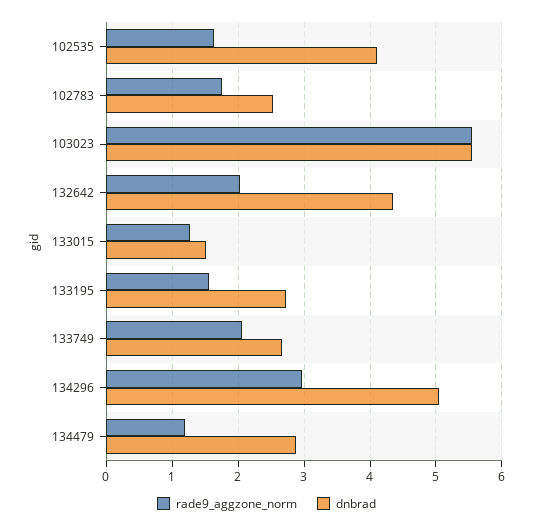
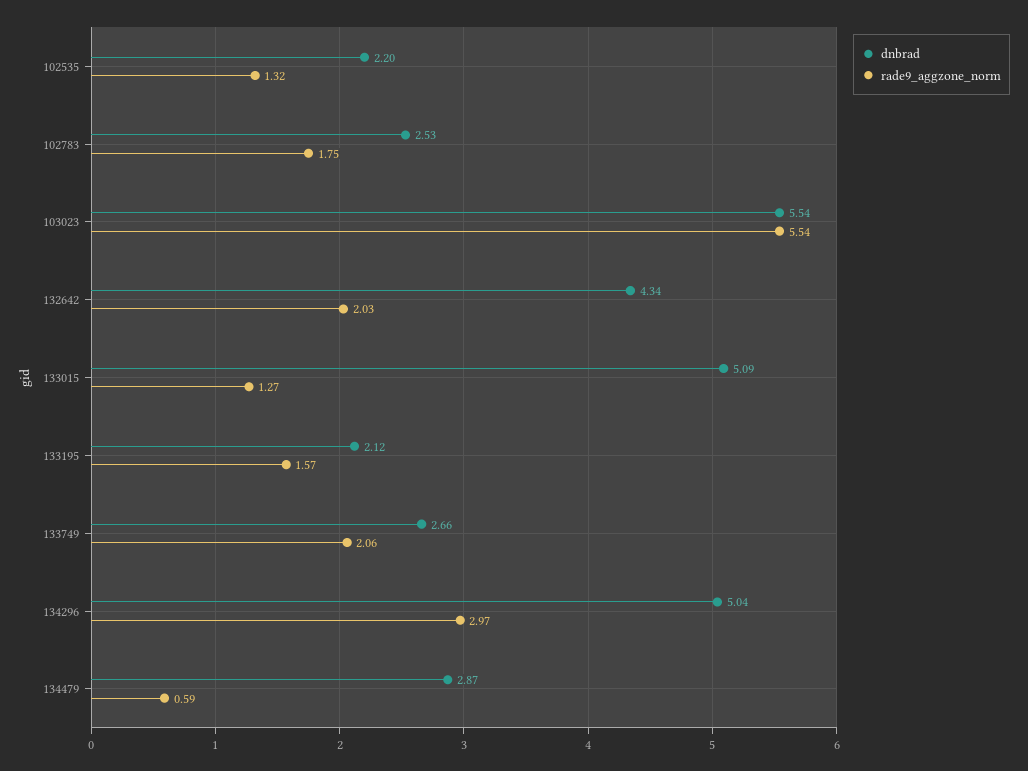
  {
    "rade9_aggzone_norm": {
-     "102535": 1.6,
+     "102535": 1.32,
      "102783": 1.75,
      "103023": 5.54,
      "132642": 2.03,
      "133015": 1.27,
      "133195": 1.57,
      "133749": 2.06,
      "134296": 2.97,
-     "134479": 1.2
+     "134479": 0.59
    },
    "dnbrad": {
-     "102535": 4.1,
+     "102535": 2.2,
      "102783": 2.53,
      "103023": 5.54,
      "132642": 4.34,
-     "133015": 1.5,
+     "133015": 5.09,
-     "133195": 2.7,
+     "133195": 2.12,
      "133749": 2.66,
      "134296": 5.04,
      "134479": 2.87
    }
  }

